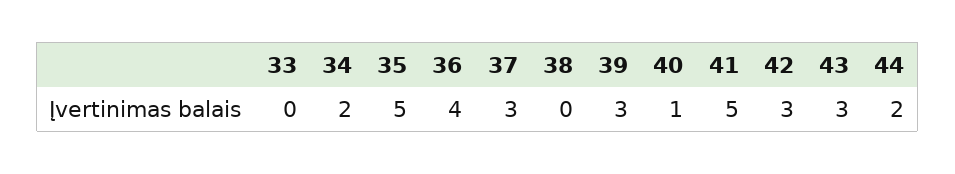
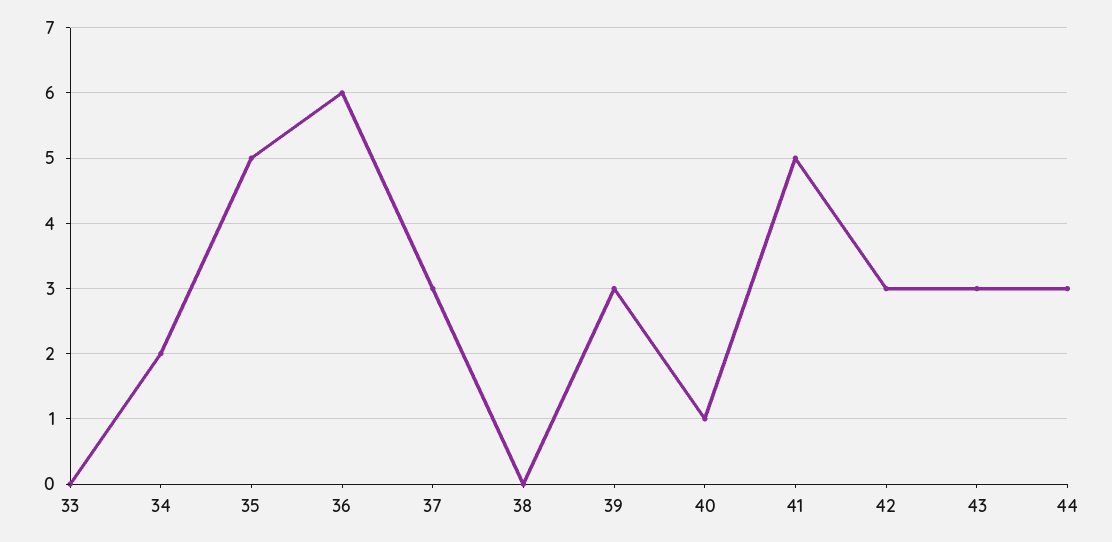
  {
    "33": 0,
    "34": 2,
    "35": 5,
-   "36": 4,
+   "36": 6,
    "37": 3,
    "38": 0,
    "39": 3,
    "40": 1,
    "41": 5,
    "42": 3,
    "43": 3,
-   "44": 2
+   "44": 3
  }

